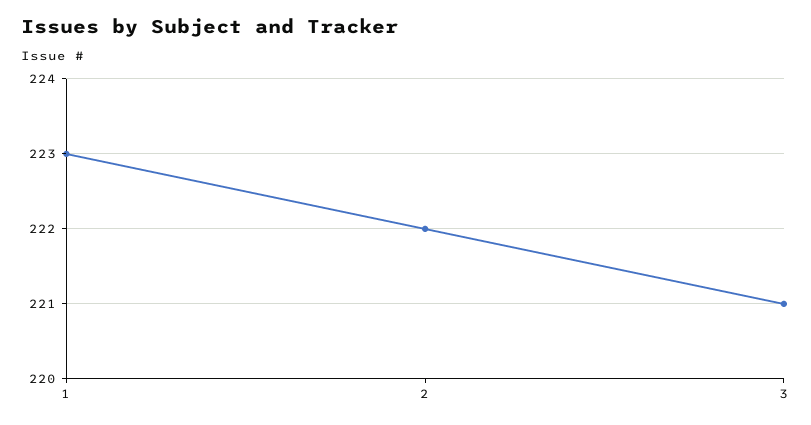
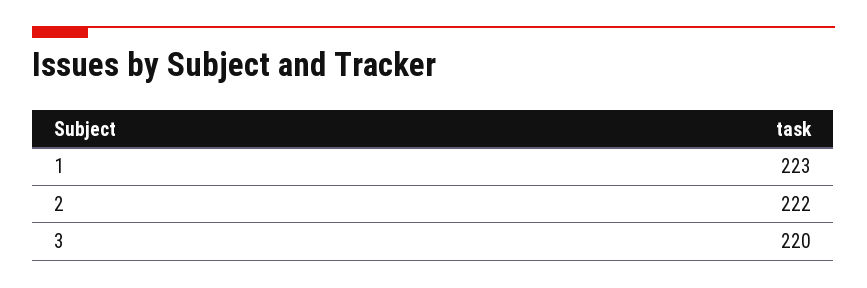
  {
    "1": 223,
    "2": 222,
-   "3": 221
+   "3": 220
  }

